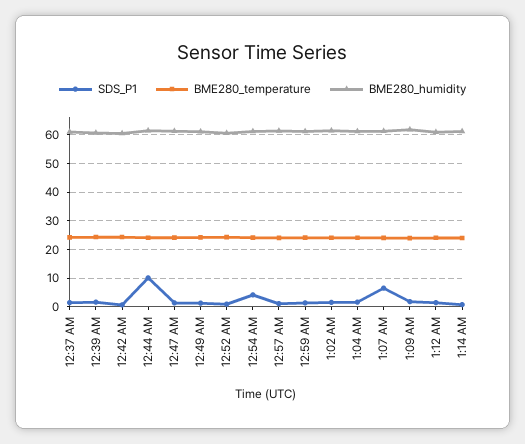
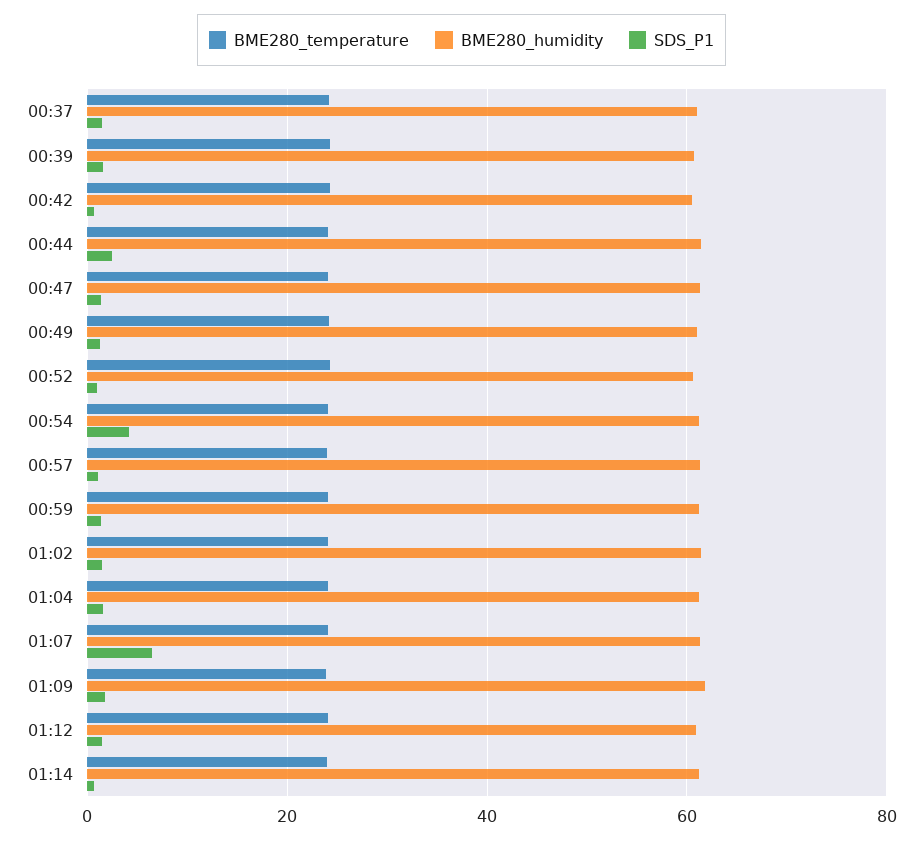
  {
    "SDS_P1": {
      "12:37 AM": 2,
      "12:39 AM": 2,
      "12:42 AM": 0,
-     "12:44 AM": 10,
+     "12:44 AM": 2,
      "12:47 AM": 2,
      "12:49 AM": 2,
      "12:52 AM": 0,
      "12:54 AM": 4,
      "12:57 AM": 2,
      "12:59 AM": 2,
      "1:02 AM": 2,
      "1:04 AM": 2,
      "1:07 AM": 6,
      "1:09 AM": 2,
      "1:12 AM": 2,
      "1:14 AM": 0
    },
    "BME280_temperature": {
      "12:37 AM": 24,
      "12:39 AM": 24,
      "12:42 AM": 24,
      "12:44 AM": 24,
      "12:47 AM": 24,
      "12:49 AM": 24,
      "12:52 AM": 24,
      "12:54 AM": 24,
      "12:57 AM": 24,
      "12:59 AM": 24,
      "1:02 AM": 24,
      "1:04 AM": 24,
      "1:07 AM": 24,
      "1:09 AM": 24,
      "1:12 AM": 24,
      "1:14 AM": 24
    },
    "BME280_humidity": {
      "12:37 AM": 62,
      "12:39 AM": 60,
      "12:42 AM": 60,
      "12:44 AM": 62,
      "12:47 AM": 62,
      "12:49 AM": 62,
      "12:52 AM": 60,
      "12:54 AM": 62,
      "12:57 AM": 62,
      "12:59 AM": 62,
      "1:02 AM": 62,
      "1:04 AM": 62,
      "1:07 AM": 62,
      "1:09 AM": 62,
      "1:12 AM": 60,
      "1:14 AM": 62
    }
  }

